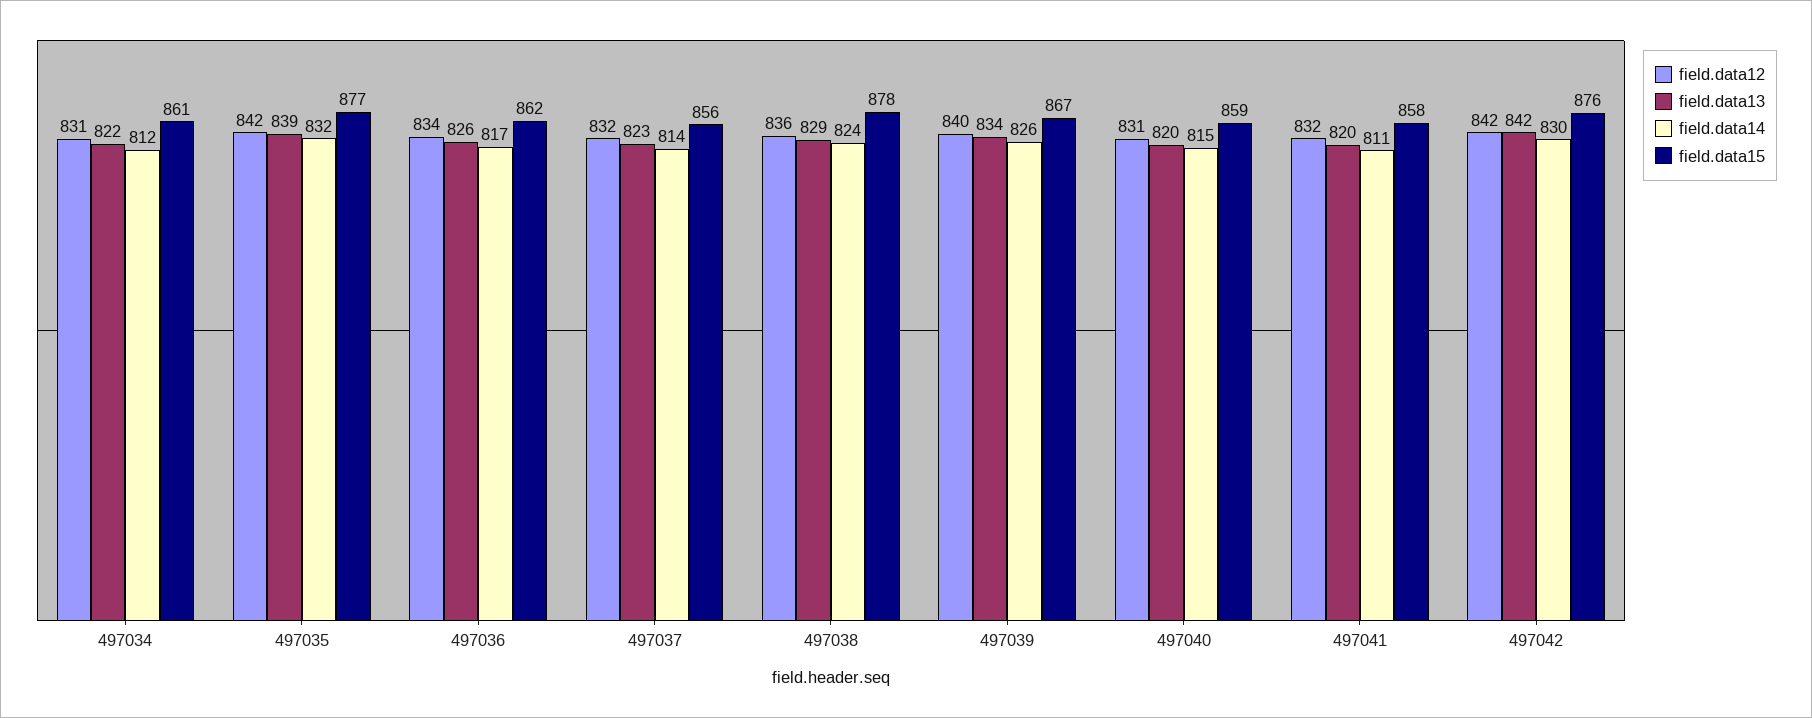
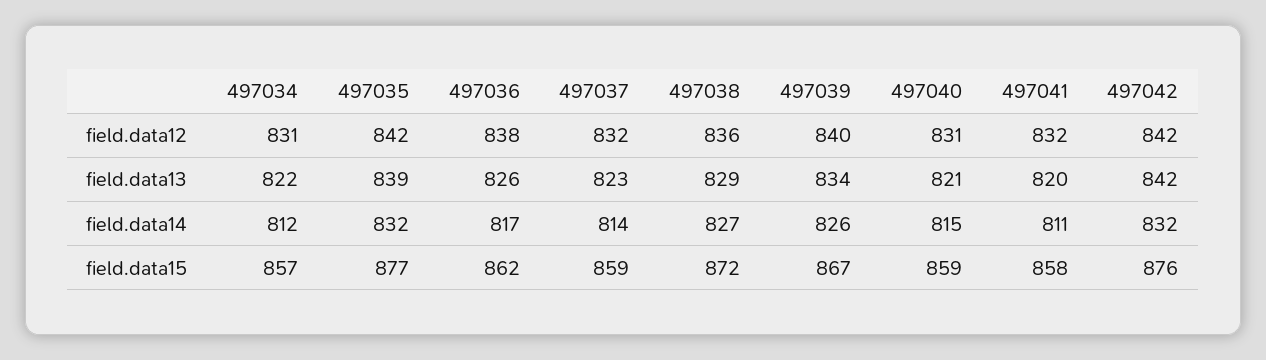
  {
    "field.data12": {
      "497034": 831,
      "497035": 842,
-     "497036": 834,
+     "497036": 838,
      "497037": 832,
      "497038": 836,
      "497039": 840,
      "497040": 831,
      "497041": 832,
      "497042": 842
    },
    "field.data13": {
      "497034": 822,
      "497035": 839,
      "497036": 826,
      "497037": 823,
      "497038": 829,
      "497039": 834,
-     "497040": 820,
+     "497040": 821,
      "497041": 820,
      "497042": 842
    },
    "field.data14": {
      "497034": 812,
      "497035": 832,
      "497036": 817,
      "497037": 814,
-     "497038": 824,
+     "497038": 827,
      "497039": 826,
      "497040": 815,
      "497041": 811,
-     "497042": 830
+     "497042": 832
    },
    "field.data15": {
-     "497034": 861,
+     "497034": 857,
      "497035": 877,
      "497036": 862,
-     "497037": 856,
+     "497037": 859,
-     "497038": 878,
+     "497038": 872,
      "497039": 867,
      "497040": 859,
      "497041": 858,
      "497042": 876
    }
  }

